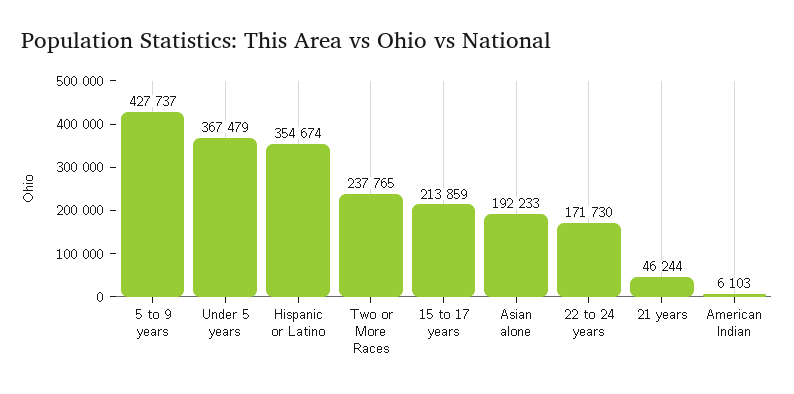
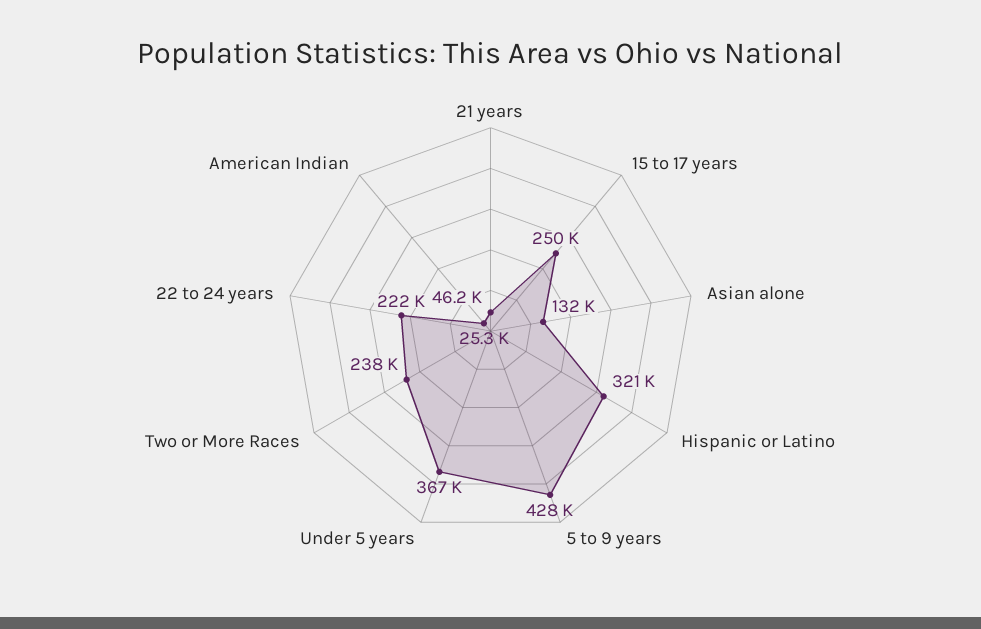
  {
    "5 to 9 years": 427737,
    "Under 5 years": 367479,
-   "Hispanic or Latino": 354674,
+   "Hispanic or Latino": 321000,
    "Two or More Races": 237765,
-   "15 to 17 years": 213859,
+   "15 to 17 years": 250000,
-   "Asian alone": 192233,
+   "Asian alone": 132000,
-   "22 to 24 years": 171730,
+   "22 to 24 years": 222000,
    "21 years": 46244,
-   "American Indian": 6103
+   "American Indian": 25300
  }

